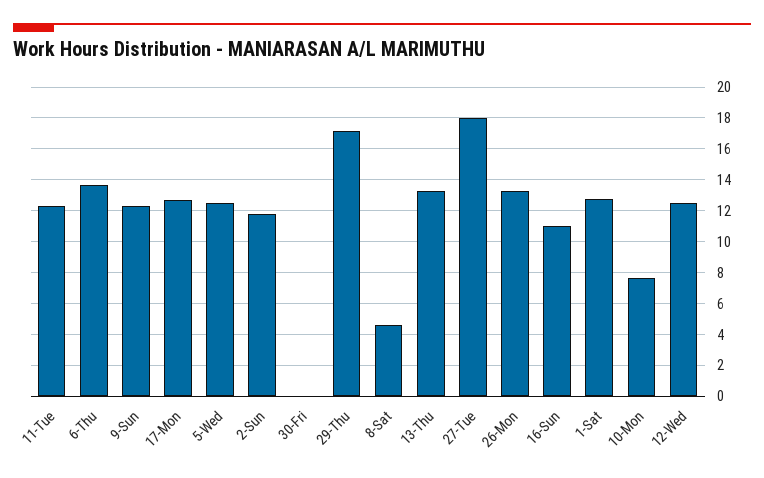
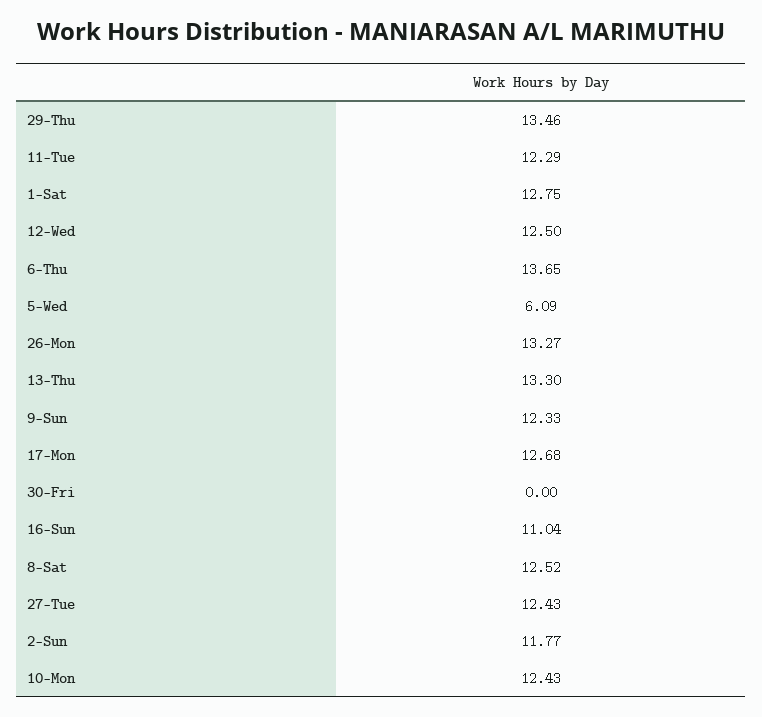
  {
    "11-Tue": 12.29,
    "6-Thu": 13.65,
    "9-Sun": 12.33,
    "17-Mon": 12.68,
-   "5-Wed": 12.5,
+   "5-Wed": 6.09,
    "2-Sun": 11.77,
    "30-Fri": 0,
-   "29-Thu": 17,
+   "29-Thu": 13.46,
-   "8-Sat": 4.5,
+   "8-Sat": 12.52,
    "13-Thu": 13.3,
-   "27-Tue": 18,
+   "27-Tue": 12.43,
    "26-Mon": 13.27,
    "16-Sun": 11.04,
    "1-Sat": 12.75,
-   "10-Mon": 7.5,
+   "10-Mon": 12.43,
    "12-Wed": 12.5
  }

